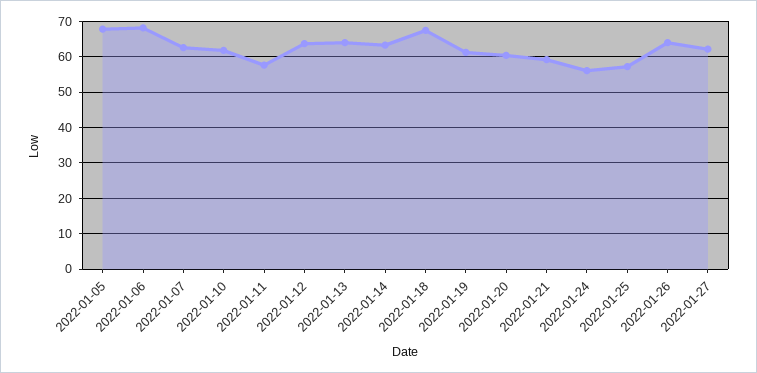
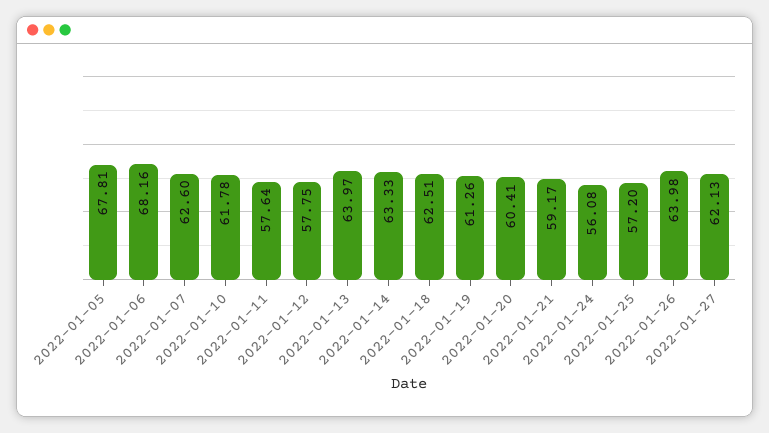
  {
    "2022-01-05": 67.81,
    "2022-01-06": 68.16,
    "2022-01-07": 62.6,
    "2022-01-10": 61.78,
    "2022-01-11": 57.64,
-   "2022-01-12": 64,
+   "2022-01-12": 57.75,
    "2022-01-13": 63.97,
    "2022-01-14": 63.33,
-   "2022-01-18": 68,
+   "2022-01-18": 62.51,
    "2022-01-19": 61.26,
    "2022-01-20": 60.41,
    "2022-01-21": 59.17,
    "2022-01-24": 56.08,
    "2022-01-25": 57.2,
    "2022-01-26": 63.98,
    "2022-01-27": 62.13
  }

